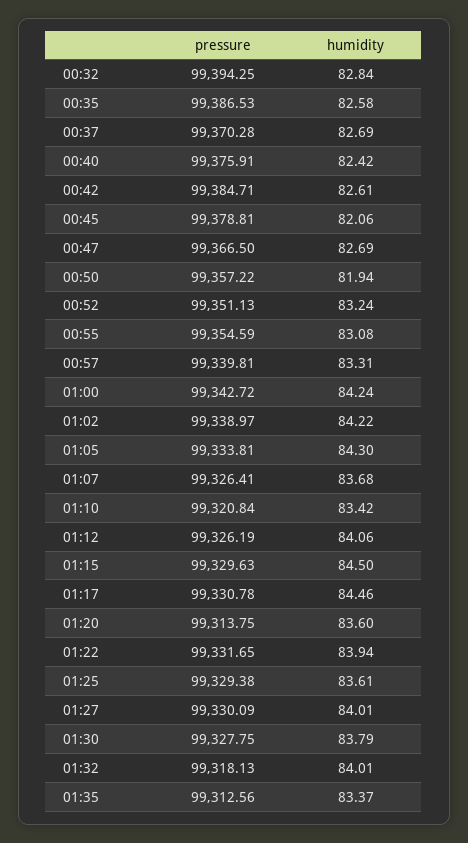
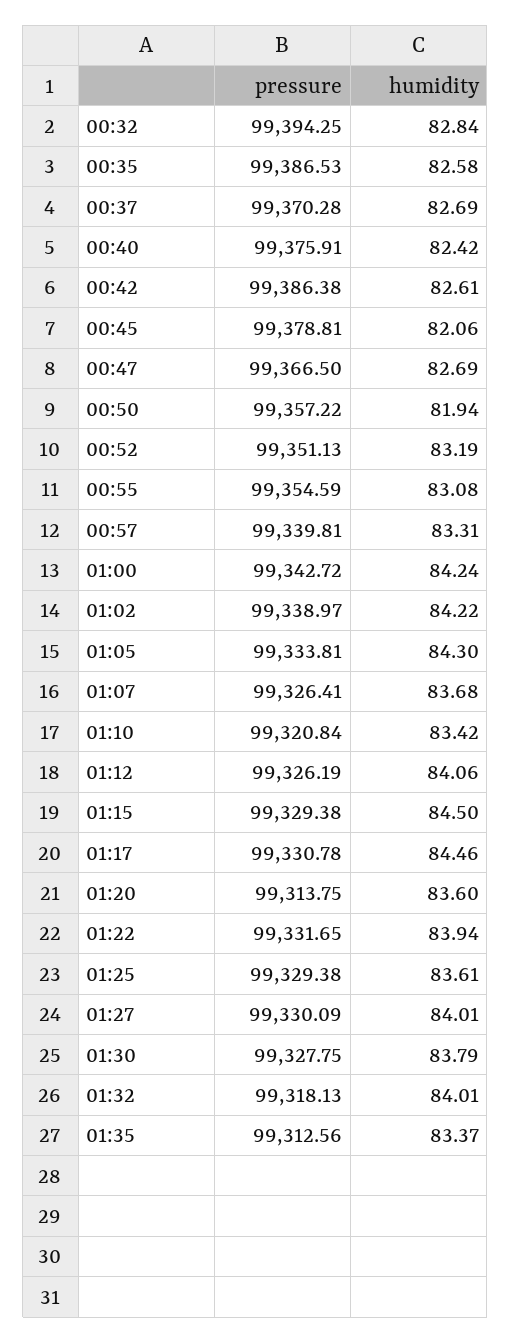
  {
    "pressure": {
      "00:32": 99394.25,
      "00:35": 99386.53,
      "00:37": 99370.28,
      "00:40": 99375.91,
-     "00:42": 99384.71,
+     "00:42": 99386.38,
      "00:45": 99378.81,
      "00:47": 99366.5,
      "00:50": 99357.22,
      "00:52": 99351.13,
      "00:55": 99354.59,
      "00:57": 99339.81,
      "01:00": 99342.72,
      "01:02": 99338.97,
      "01:05": 99333.81,
      "01:07": 99326.41,
      "01:10": 99320.84,
      "01:12": 99326.19,
-     "01:15": 99329.63,
+     "01:15": 99329.38,
      "01:17": 99330.78,
      "01:20": 99313.75,
      "01:22": 99331.65,
      "01:25": 99329.38,
      "01:27": 99330.09,
      "01:30": 99327.75,
      "01:32": 99318.13,
      "01:35": 99312.56
    },
    "humidity": {
      "00:32": 82.84,
      "00:35": 82.58,
      "00:37": 82.69,
      "00:40": 82.42,
      "00:42": 82.61,
      "00:45": 82.06,
      "00:47": 82.69,
      "00:50": 81.94,
-     "00:52": 83.24,
+     "00:52": 83.19,
      "00:55": 83.08,
      "00:57": 83.31,
      "01:00": 84.24,
      "01:02": 84.22,
      "01:05": 84.3,
      "01:07": 83.68,
      "01:10": 83.42,
      "01:12": 84.06,
      "01:15": 84.5,
      "01:17": 84.46,
      "01:20": 83.6,
      "01:22": 83.94,
      "01:25": 83.61,
      "01:27": 84.01,
      "01:30": 83.79,
      "01:32": 84.01,
      "01:35": 83.37
    }
  }

